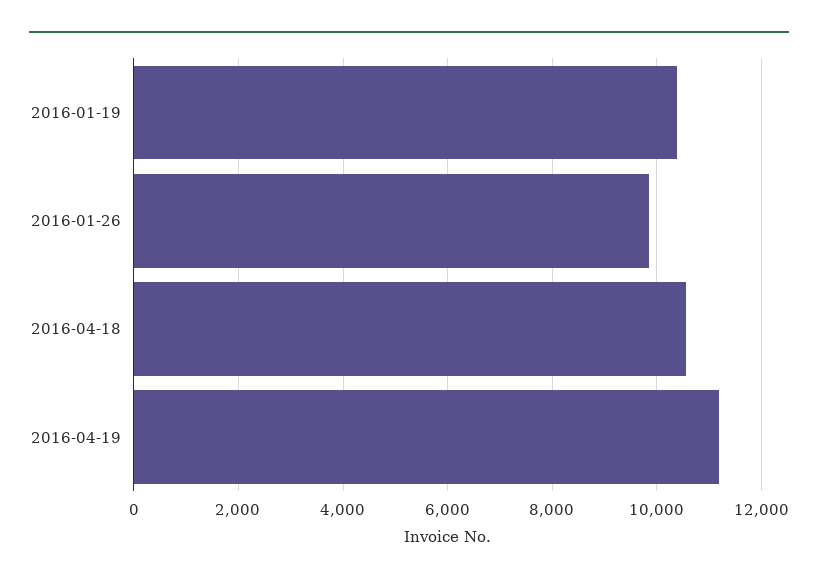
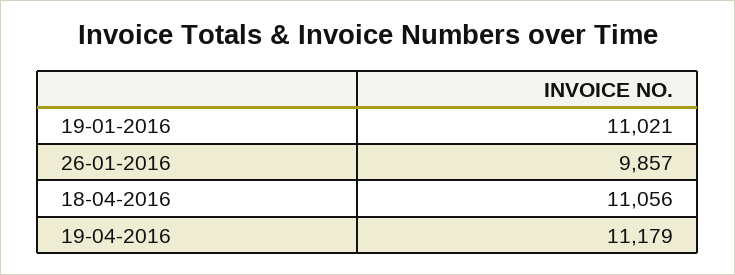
  {
-   "2016-01-19": 10400,
+   "2016-01-19": 11021,
    "2016-01-26": 9857,
-   "2016-04-18": 10600,
+   "2016-04-18": 11056,
    "2016-04-19": 11179
  }

